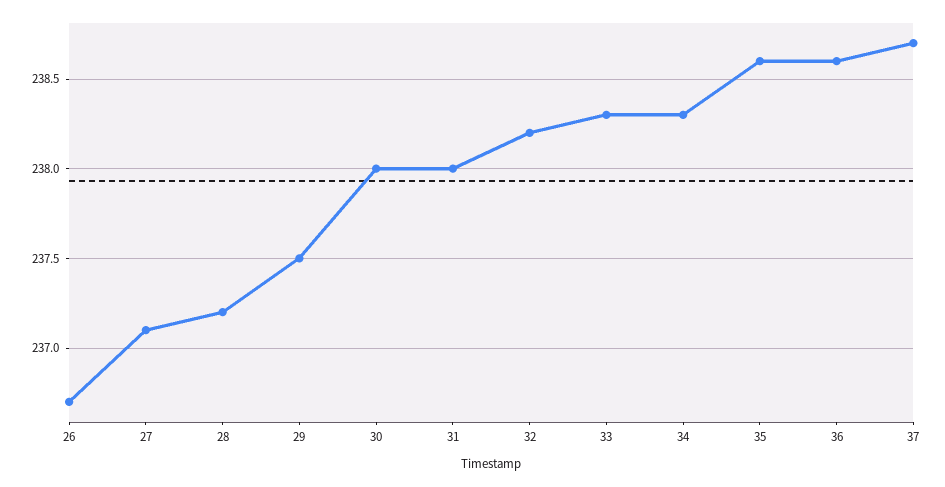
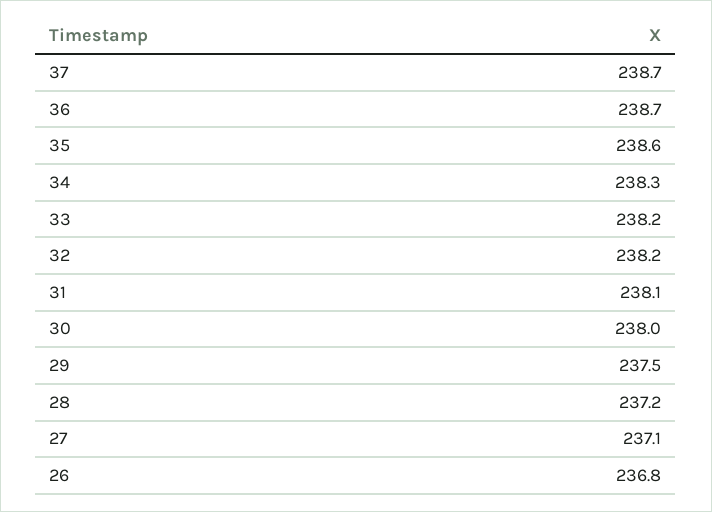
  {
-   "26": 236.7,
+   "26": 236.8,
    "27": 237.1,
    "28": 237.2,
    "29": 237.5,
    "30": 238,
-   "31": 238,
+   "31": 238.1,
    "32": 238.2,
-   "33": 238.3,
+   "33": 238.2,
    "34": 238.3,
    "35": 238.6,
-   "36": 238.6,
+   "36": 238.7,
    "37": 238.7
  }

